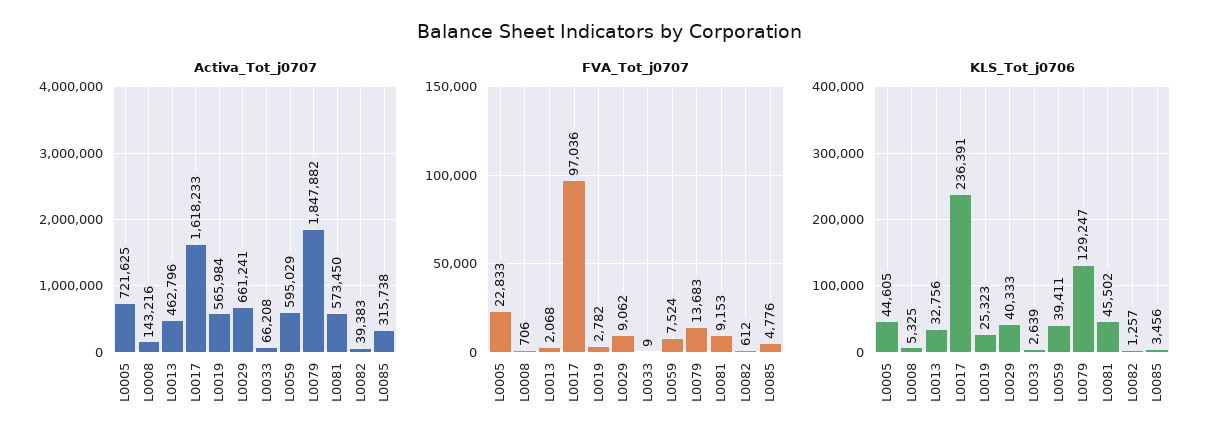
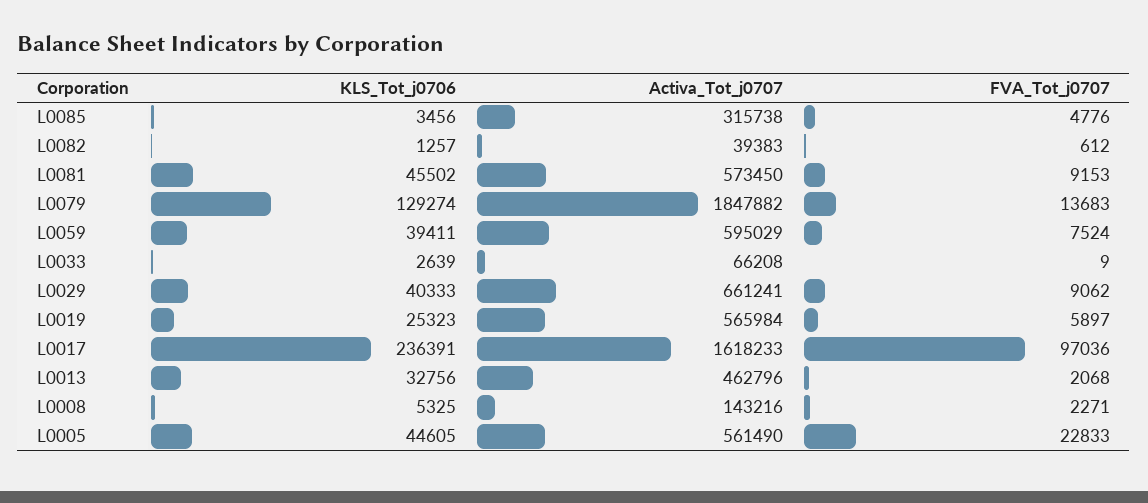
  {
    "Activa_Tot_j0707": {
-     "L0005": 721625,
+     "L0005": 561490,
      "L0008": 143216,
      "L0013": 462796,
      "L0017": 1618233,
      "L0019": 565984,
      "L0029": 661241,
      "L0033": 66208,
      "L0059": 595029,
      "L0079": 1847882,
      "L0081": 573450,
      "L0082": 39383,
      "L0085": 315738
    },
    "FVA_Tot_j0707": {
      "L0005": 22833,
-     "L0008": 706,
+     "L0008": 2271,
      "L0013": 2068,
      "L0017": 97036,
-     "L0019": 2782,
+     "L0019": 5897,
      "L0029": 9062,
      "L0033": 9,
      "L0059": 7524,
      "L0079": 13683,
      "L0081": 9153,
      "L0082": 612,
      "L0085": 4776
    },
    "KLS_Tot_j0706": {
      "L0005": 44605,
      "L0008": 5325,
      "L0013": 32756,
      "L0017": 236391,
      "L0019": 25323,
      "L0029": 40333,
      "L0033": 2639,
      "L0059": 39411,
-     "L0079": 129247,
+     "L0079": 129274,
      "L0081": 45502,
      "L0082": 1257,
      "L0085": 3456
    }
  }

